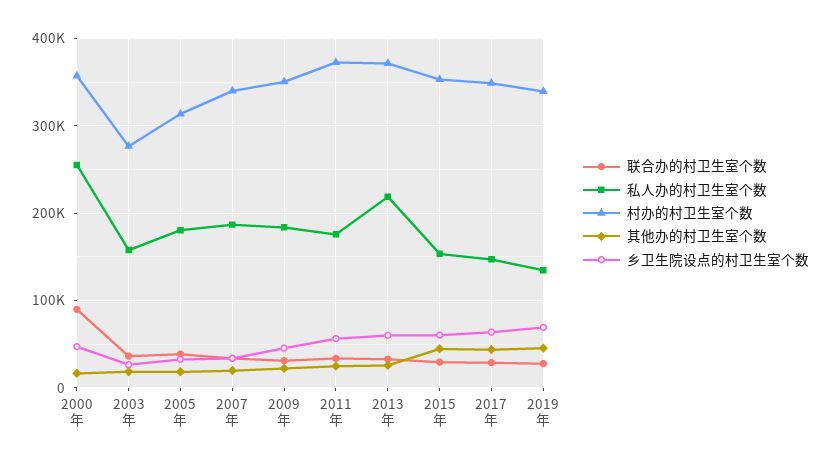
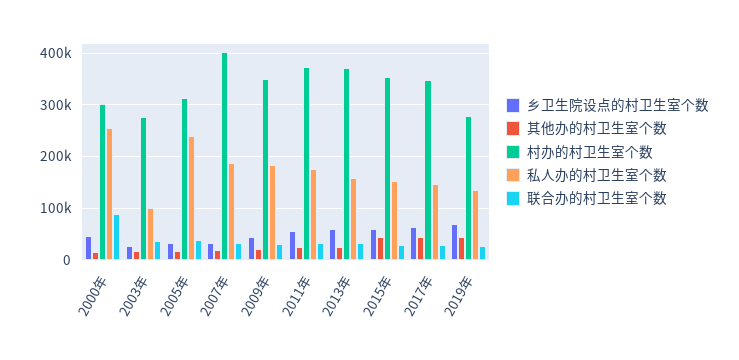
  {
    "联合办的村卫生室个数": {
      "2000年": 90000,
      "2003年": 40000,
      "2005年": 40000,
      "2007年": 30000,
      "2009年": 30000,
      "2011年": 30000,
      "2013年": 30000,
      "2015年": 30000,
      "2017年": 30000,
      "2019年": 30000
    },
    "私人办的村卫生室个数": {
      "2000年": 260000,
-     "2003年": 160000,
+     "2003年": 100000,
-     "2005年": 180000,
+     "2005年": 240000,
      "2007年": 190000,
      "2009年": 180000,
      "2011年": 180000,
-     "2013年": 220000,
+     "2013年": 160000,
      "2015年": 150000,
      "2017年": 150000,
      "2019年": 130000
    },
    "村办的村卫生室个数": {
-     "2000年": 360000,
+     "2000年": 300000,
      "2003年": 280000,
      "2005年": 310000,
-     "2007年": 340000,
+     "2007年": 400000,
      "2009年": 350000,
      "2011年": 370000,
      "2013年": 370000,
      "2015年": 350000,
      "2017年": 350000,
-     "2019年": 340000
+     "2019年": 280000
    },
    "其他办的村卫生室个数": {
      "2000年": 20000,
      "2003年": 20000,
      "2005年": 20000,
      "2007年": 20000,
      "2009年": 20000,
      "2011年": 20000,
      "2013年": 30000,
      "2015年": 40000,
      "2017年": 40000,
      "2019年": 50000
    },
    "乡卫生院设点的村卫生室个数": {
      "2000年": 50000,
      "2003年": 30000,
      "2005年": 30000,
      "2007年": 30000,
      "2009年": 50000,
      "2011年": 60000,
      "2013年": 60000,
      "2015年": 60000,
      "2017年": 60000,
      "2019年": 70000
    }
  }

